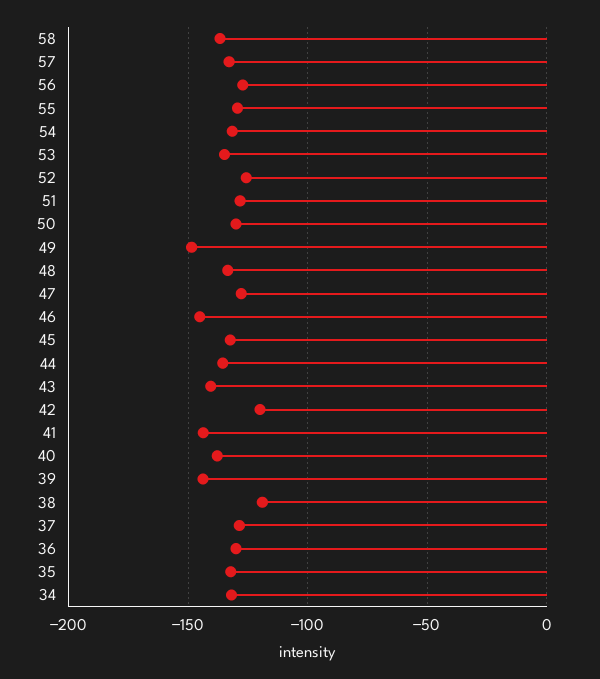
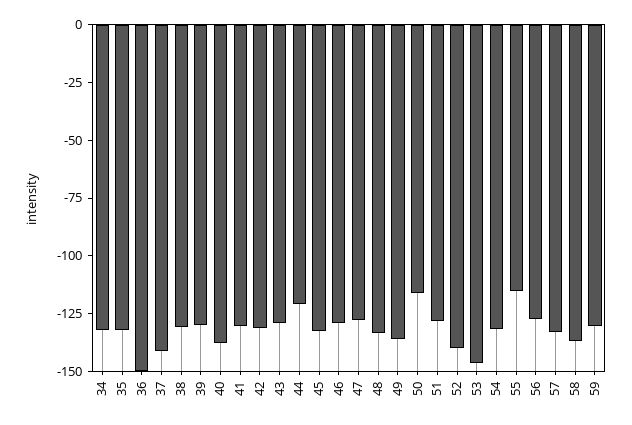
  {
    "58": -135,
    "57": -135,
    "56": -125,
-   "55": -130,
+   "55": -115,
    "54": -130,
-   "53": -135,
+   "53": -145,
-   "52": -125,
+   "52": -140,
    "51": -130,
-   "50": -130,
+   "50": -115,
-   "49": -150,
+   "49": -135,
    "48": -135,
    "47": -130,
-   "46": -145,
+   "46": -130,
    "45": -130,
-   "44": -135,
+   "44": -120,
-   "43": -140,
+   "43": -130,
-   "42": -120,
+   "42": -130,
-   "41": -145,
+   "41": -130,
    "40": -140,
-   "39": -145,
+   "39": -130,
-   "38": -120,
+   "38": -130,
-   "37": -130,
+   "37": -140,
-   "36": -130,
+   "36": -150,
    "35": -130,
-   "34": -130
+   "34": -130,
+   "59": -130
  }

